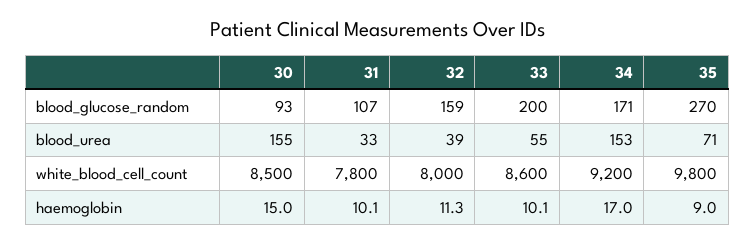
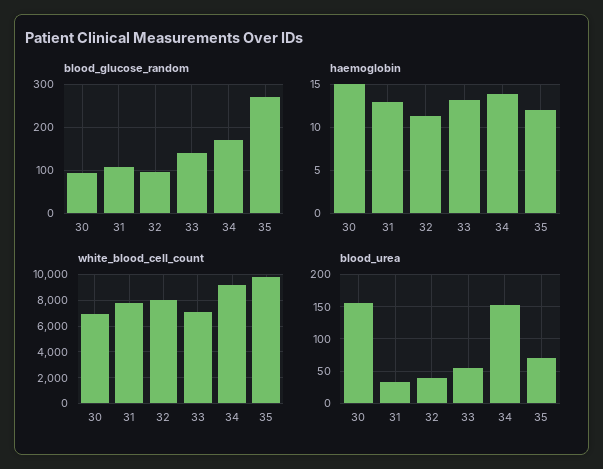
  {
    "blood_glucose_random": {
      "30": 93,
      "31": 107,
-     "32": 159,
+     "32": 100,
-     "33": 200,
+     "33": 140,
      "34": 171,
      "35": 270
    },
    "blood_urea": {
      "30": 155,
      "31": 33,
      "32": 39,
      "33": 55,
      "34": 153,
      "35": 71
    },
    "white_blood_cell_count": {
-     "30": 8500,
+     "30": 7000,
      "31": 7800,
      "32": 8000,
-     "33": 8600,
+     "33": 7000,
      "34": 9200,
      "35": 9800
    },
    "haemoglobin": {
      "30": 15,
-     "31": 10.1,
+     "31": 13,
      "32": 11.3,
-     "33": 10.1,
+     "33": 13,
-     "34": 17,
+     "34": 14,
-     "35": 9
+     "35": 12
    }
  }

